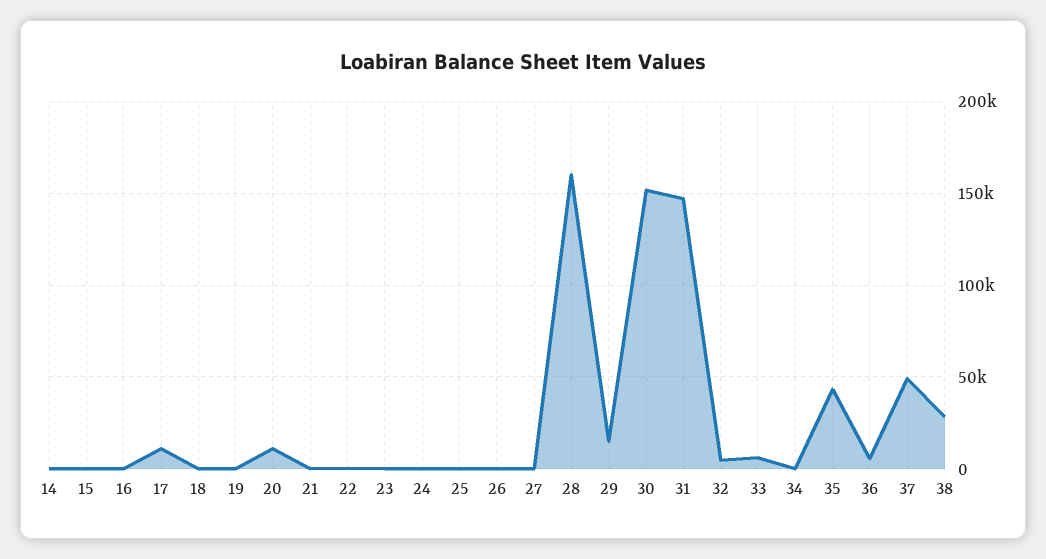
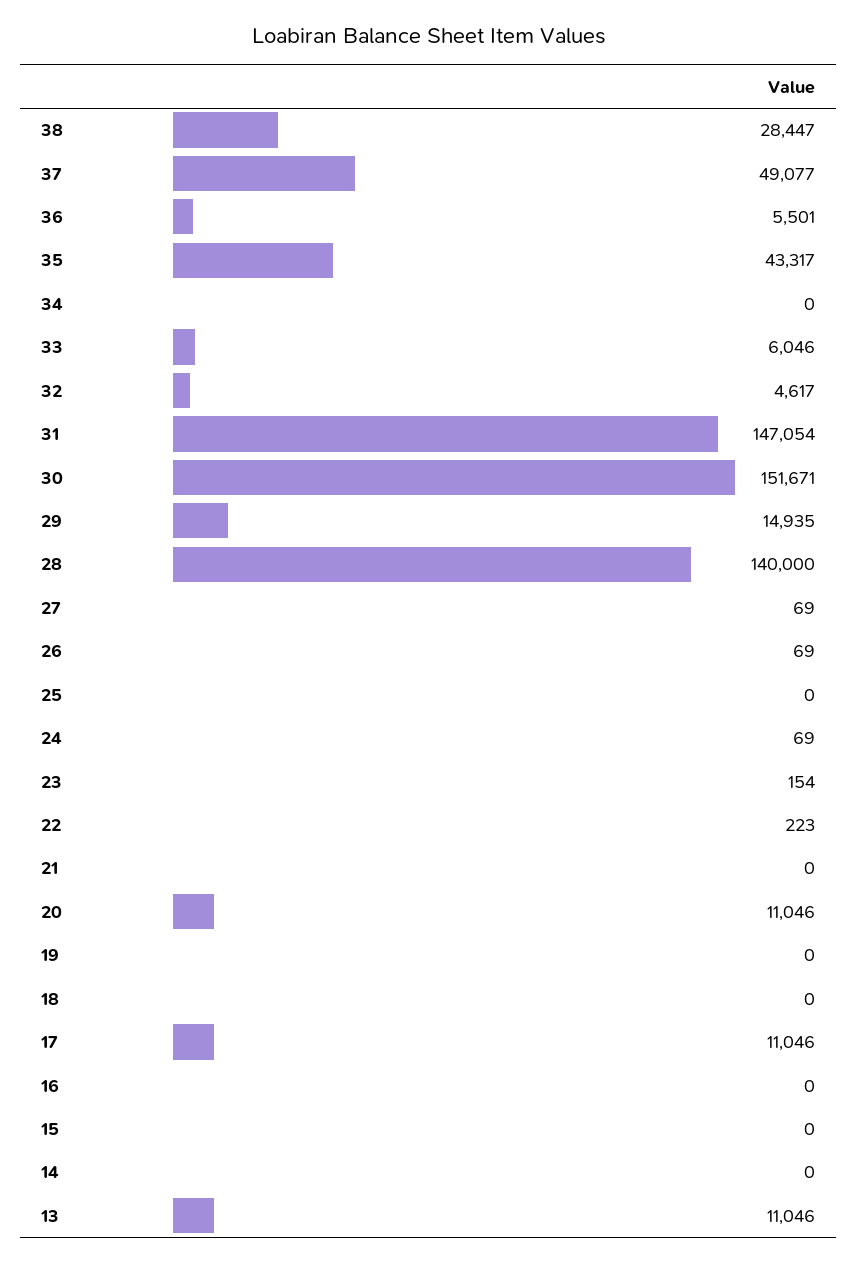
  {
    "14": 0,
    "15": 0,
    "16": 0,
    "17": 11046,
    "18": 0,
    "19": 0,
    "20": 11046,
    "21": 0,
    "22": 223,
    "23": 154,
    "24": 69,
    "25": 0,
    "26": 69,
    "27": 69,
-   "28": 160000,
+   "28": 140000,
    "29": 14935,
    "30": 151671,
    "31": 147054,
    "32": 4617,
    "33": 6046,
    "34": 0,
    "35": 43317,
    "36": 5501,
    "37": 49077,
-   "38": 28447
+   "38": 28447,
+   "13": 11046
  }

